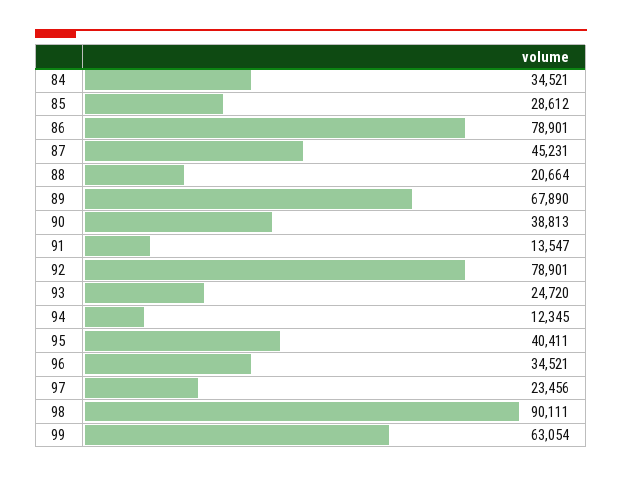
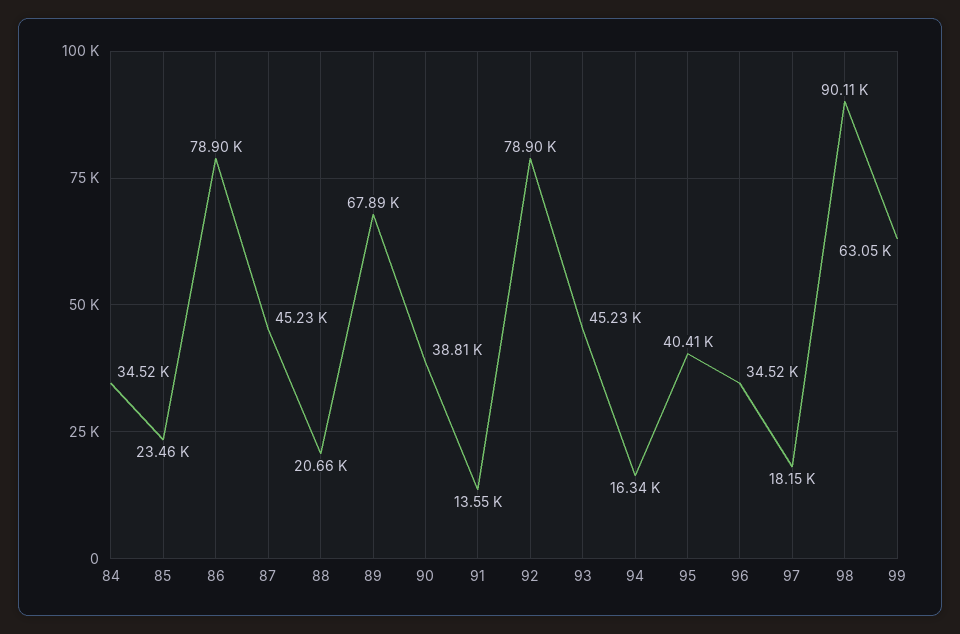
  {
    "84": 34521,
-   "85": 28612,
+   "85": 23460,
    "86": 78901,
    "87": 45231,
    "88": 20664,
    "89": 67890,
    "90": 38813,
    "91": 13547,
    "92": 78901,
-   "93": 24720,
+   "93": 45230,
-   "94": 12345,
+   "94": 16340,
    "95": 40411,
    "96": 34521,
-   "97": 23456,
+   "97": 18150,
    "98": 90111,
    "99": 63054
  }

